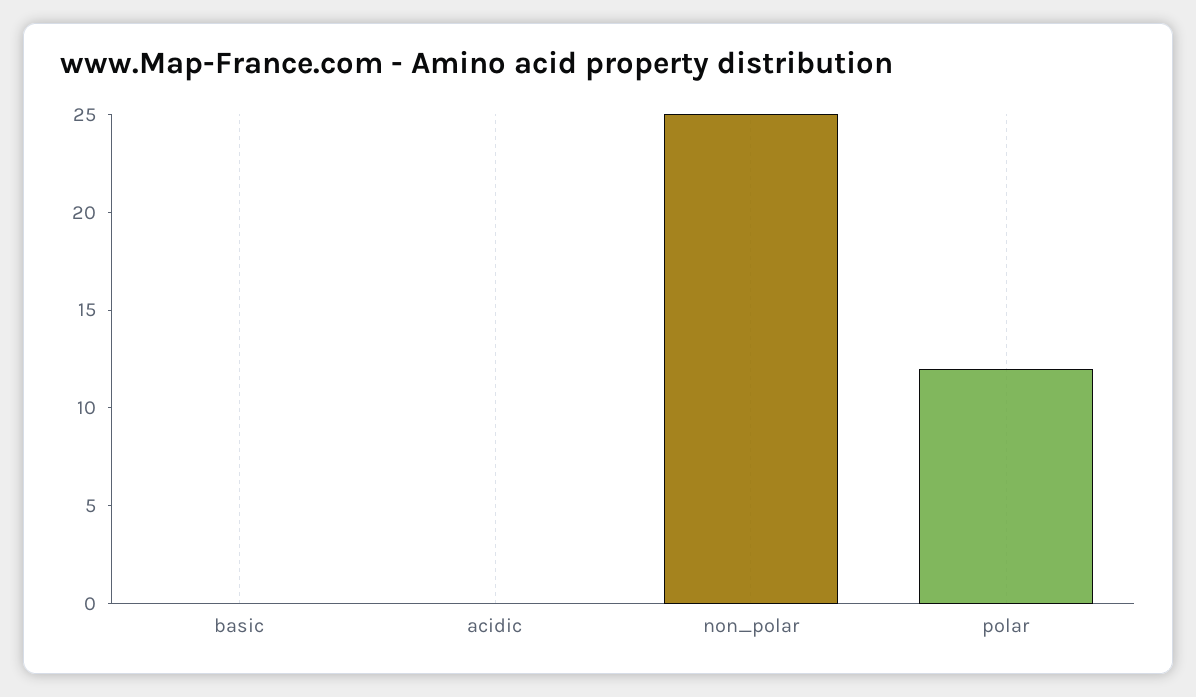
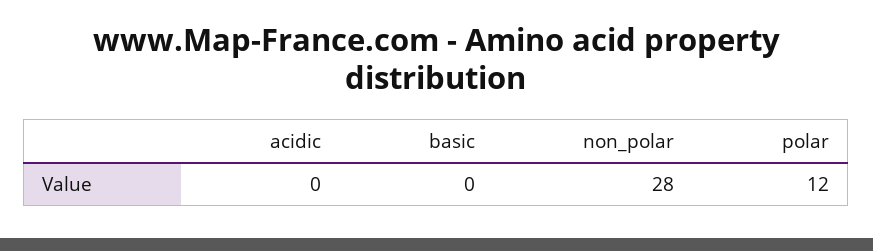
  {
    "basic": 0,
    "acidic": 0,
-   "non_polar": 25,
+   "non_polar": 28,
    "polar": 12
  }

